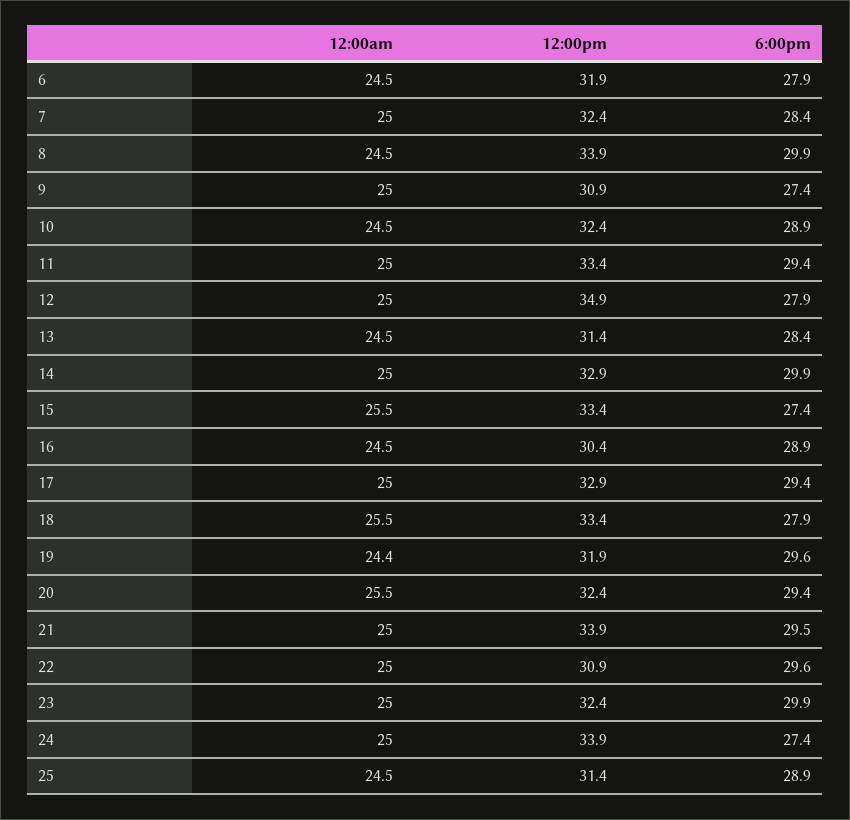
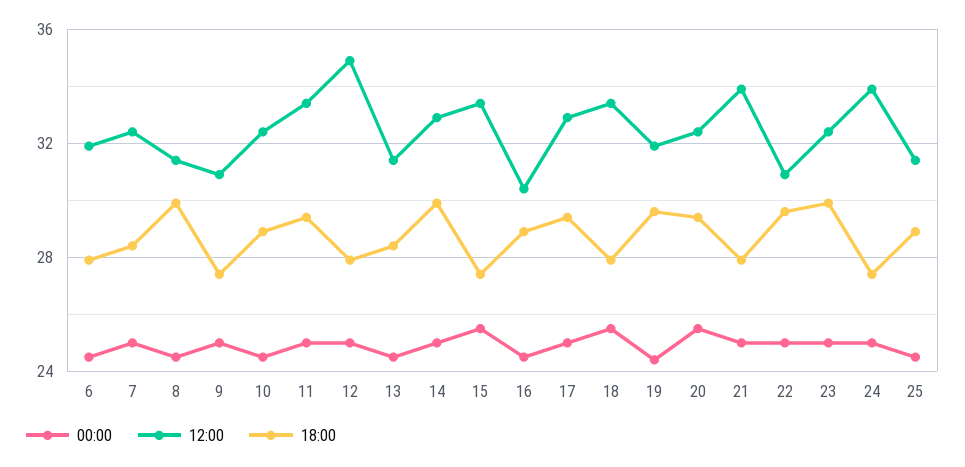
  {
    "12:00am": {
      "6": 24.5,
      "7": 25,
      "8": 24.5,
      "9": 25,
      "10": 24.5,
      "11": 25,
      "12": 25,
      "13": 24.5,
      "14": 25,
      "15": 25.5,
      "16": 24.5,
      "17": 25,
      "18": 25.5,
      "19": 24.4,
      "20": 25.5,
      "21": 25,
      "22": 25,
      "23": 25,
      "24": 25,
      "25": 24.5
    },
    "12:00pm": {
      "6": 31.9,
      "7": 32.4,
-     "8": 33.9,
+     "8": 31.5,
      "9": 30.9,
      "10": 32.4,
      "11": 33.4,
      "12": 34.9,
      "13": 31.4,
      "14": 32.9,
      "15": 33.4,
      "16": 30.4,
      "17": 32.9,
      "18": 33.4,
      "19": 31.9,
      "20": 32.4,
      "21": 33.9,
      "22": 30.9,
      "23": 32.4,
      "24": 33.9,
      "25": 31.4
    },
    "6:00pm": {
      "6": 27.9,
      "7": 28.4,
      "8": 29.9,
      "9": 27.4,
      "10": 28.9,
      "11": 29.4,
      "12": 27.9,
      "13": 28.4,
      "14": 29.9,
      "15": 27.4,
      "16": 28.9,
      "17": 29.4,
      "18": 27.9,
      "19": 29.6,
      "20": 29.4,
-     "21": 29.5,
+     "21": 28,
      "22": 29.6,
      "23": 29.9,
      "24": 27.4,
      "25": 28.9
    }
  }

